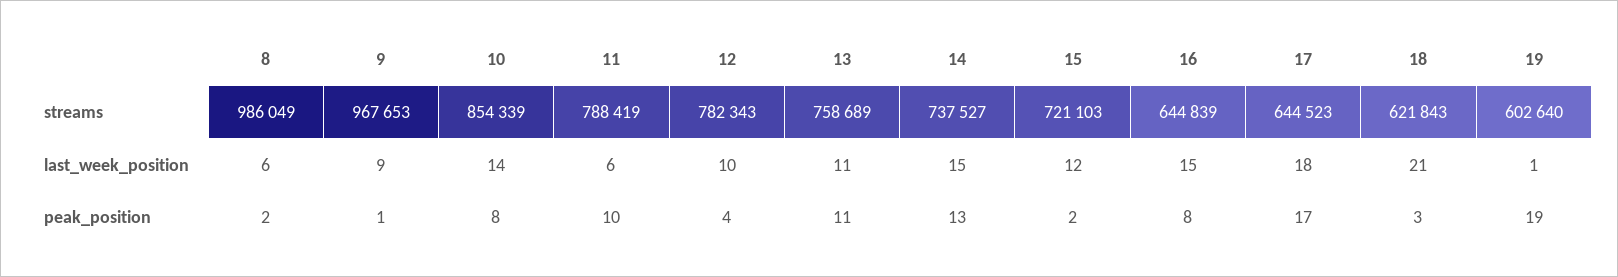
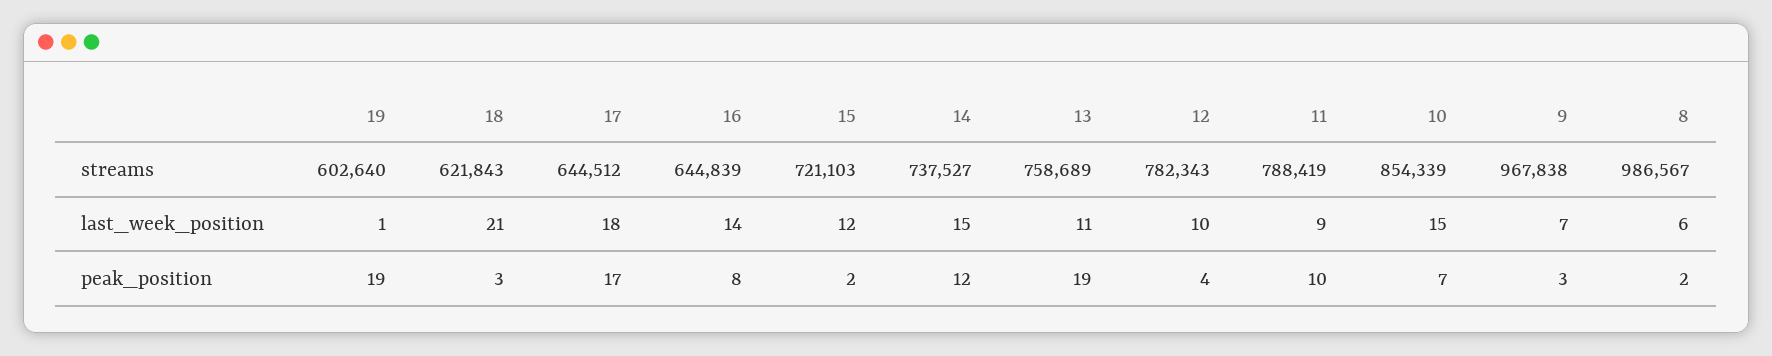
  {
    "8": {
-     "streams": 986049,
+     "streams": 986567,
      "last_week_position": 6,
      "peak_position": 2
    },
    "9": {
-     "streams": 967653,
+     "streams": 967838,
-     "last_week_position": 9,
+     "last_week_position": 7,
-     "peak_position": 1
+     "peak_position": 3
    },
    "10": {
      "streams": 854339,
-     "last_week_position": 14,
+     "last_week_position": 15,
-     "peak_position": 8
+     "peak_position": 7
    },
    "11": {
      "streams": 788419,
-     "last_week_position": 6,
+     "last_week_position": 9,
      "peak_position": 10
    },
    "12": {
      "streams": 782343,
      "last_week_position": 10,
      "peak_position": 4
    },
    "13": {
      "streams": 758689,
      "last_week_position": 11,
-     "peak_position": 11
+     "peak_position": 19
    },
    "14": {
      "streams": 737527,
      "last_week_position": 15,
-     "peak_position": 13
+     "peak_position": 12
    },
    "15": {
      "streams": 721103,
      "last_week_position": 12,
      "peak_position": 2
    },
    "16": {
      "streams": 644839,
-     "last_week_position": 15,
+     "last_week_position": 14,
      "peak_position": 8
    },
    "17": {
-     "streams": 644523,
+     "streams": 644512,
      "last_week_position": 18,
      "peak_position": 17
    },
    "18": {
      "streams": 621843,
      "last_week_position": 21,
      "peak_position": 3
    },
    "19": {
      "streams": 602640,
      "last_week_position": 1,
      "peak_position": 19
    }
  }

